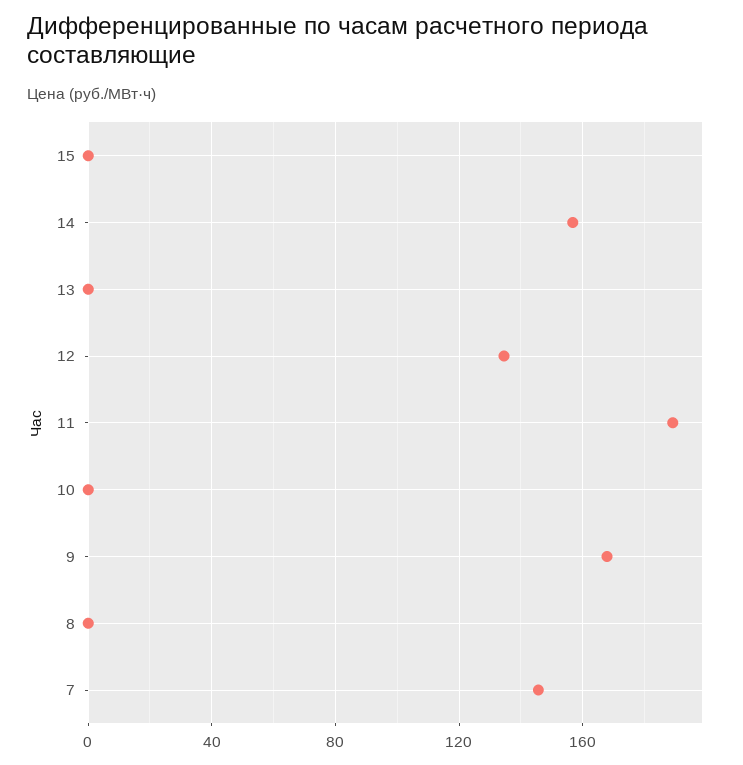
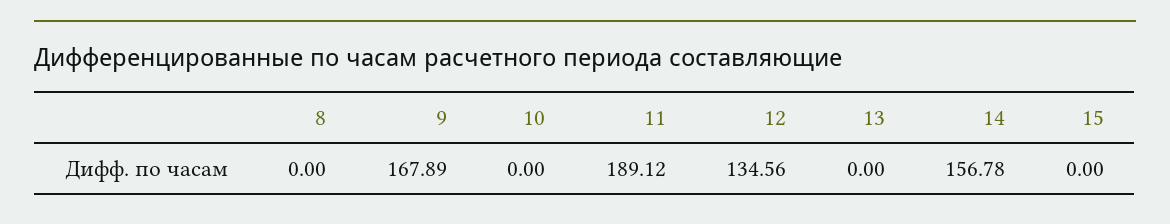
  {
    "15": 0,
    "14": 156.78,
    "13": 0,
    "12": 134.56,
    "11": 189.12,
    "10": 0,
    "9": 167.89,
-   "8": 0,
+   "8": 0
-   "7": 145
  }

